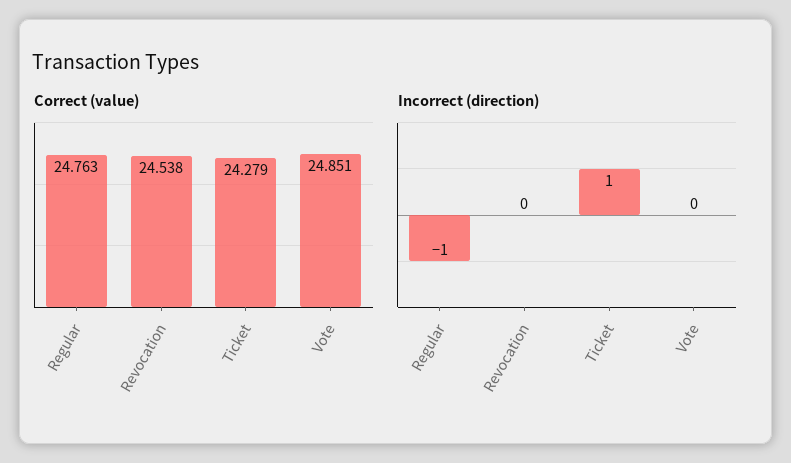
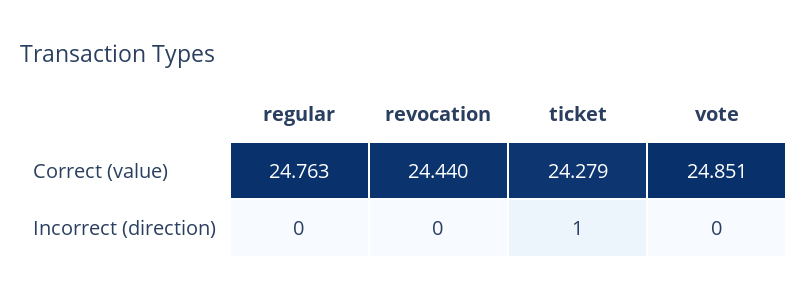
  {
    "Correct (value)": {
      "Regular": 24.763,
-     "Revocation": 24.538,
+     "Revocation": 24.44,
      "Ticket": 24.279,
      "Vote": 24.851
    },
    "Incorrect (direction)": {
-     "Regular": -1,
+     "Regular": 0,
      "Revocation": 0,
      "Ticket": 1,
      "Vote": 0
    }
  }

